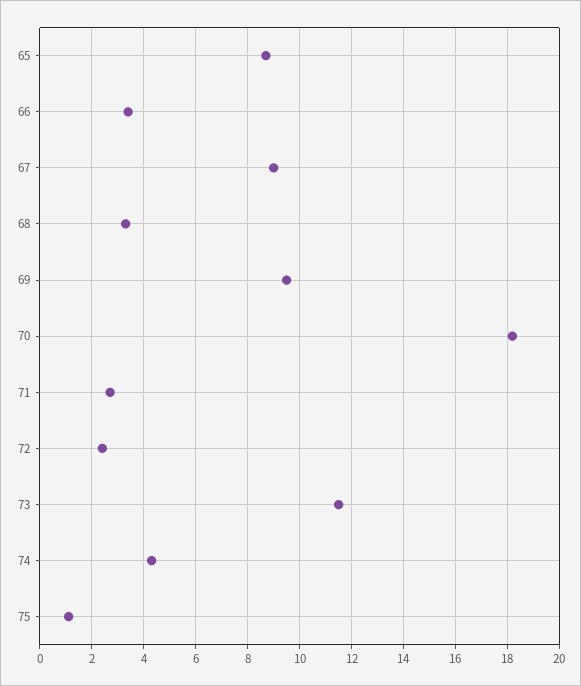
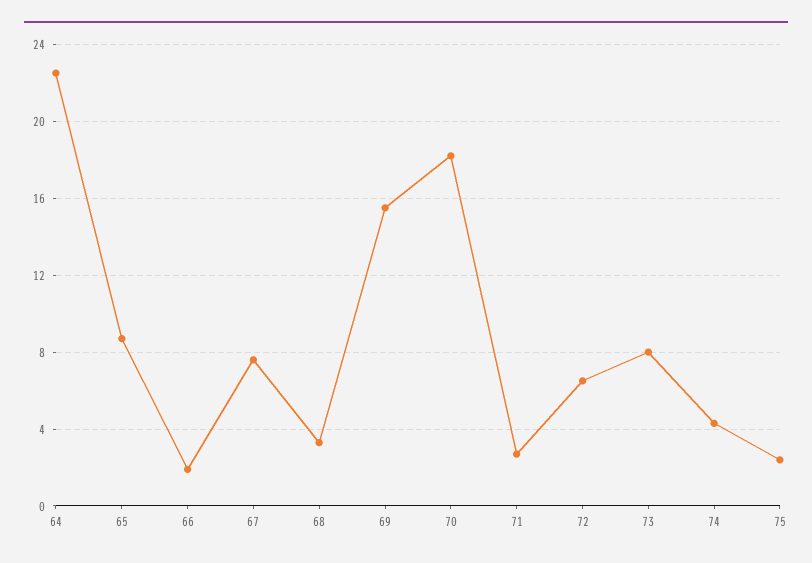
  {
    "65": 8.5,
-   "66": 3.5,
+   "66": 2,
-   "67": 9,
+   "67": 7.5,
    "68": 3.5,
-   "69": 9.5,
+   "69": 15.5,
    "70": 18,
    "71": 2.5,
-   "72": 2.5,
+   "72": 6.5,
-   "73": 11.5,
+   "73": 8,
    "74": 4.5,
-   "75": 1
+   "75": 2.5,
+   "64": 22.5
  }

